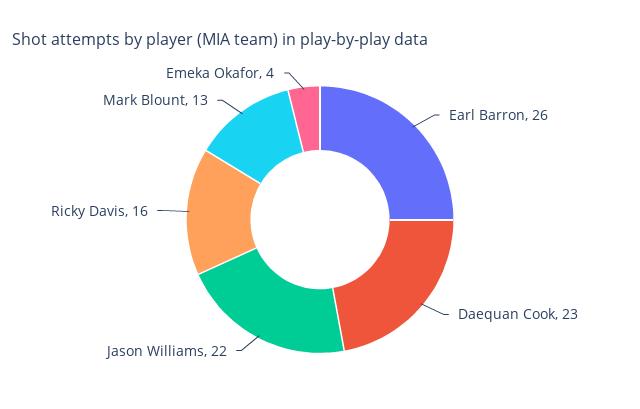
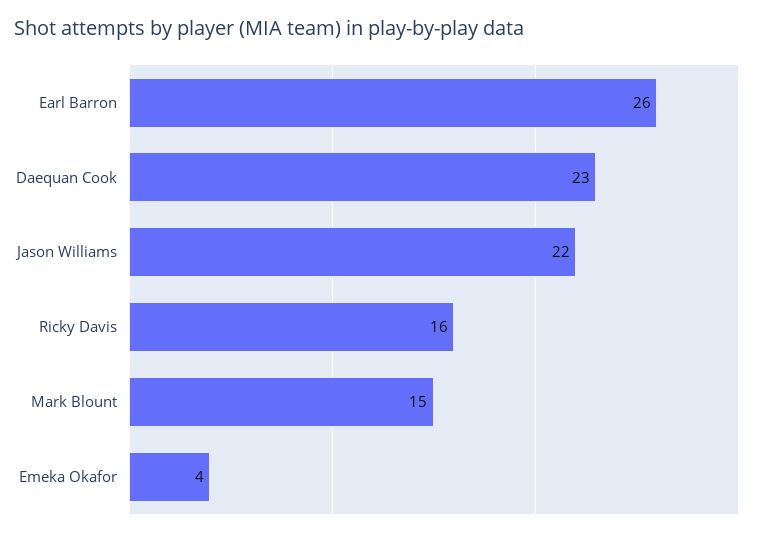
  {
    "Earl Barron": 26,
    "Daequan Cook": 23,
    "Jason Williams": 22,
    "Ricky Davis": 16,
-   "Mark Blount": 13,
+   "Mark Blount": 15,
    "Emeka Okafor": 4
  }

